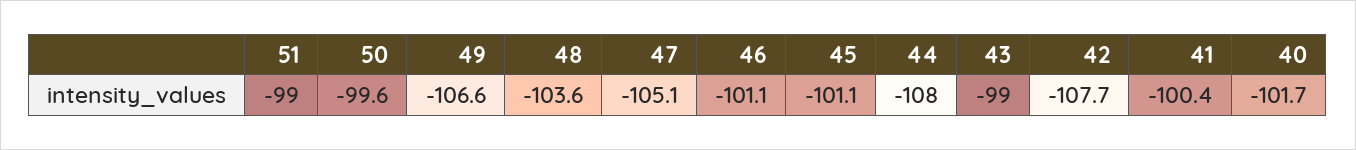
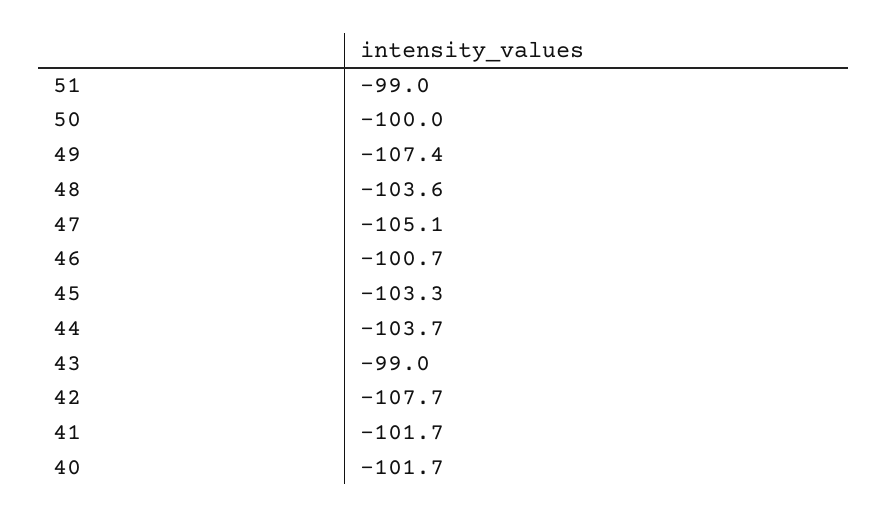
  {
    "51": -99,
-   "50": -99.6,
+   "50": -100,
-   "49": -106.6,
+   "49": -107.4,
    "48": -103.6,
    "47": -105.1,
-   "46": -101.1,
+   "46": -100.7,
-   "45": -101.1,
+   "45": -103.3,
-   "44": -108,
+   "44": -103.7,
    "43": -99,
    "42": -107.7,
-   "41": -100.4,
+   "41": -101.7,
    "40": -101.7
  }

